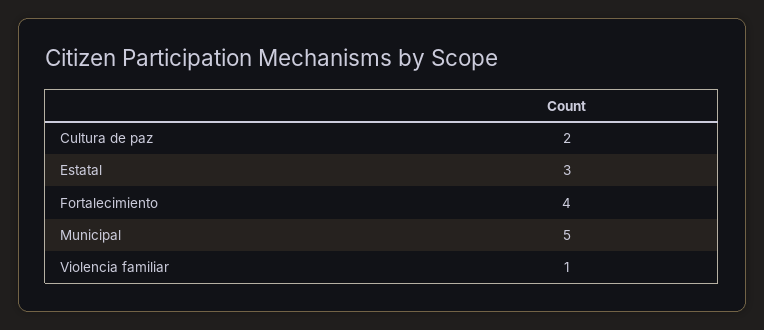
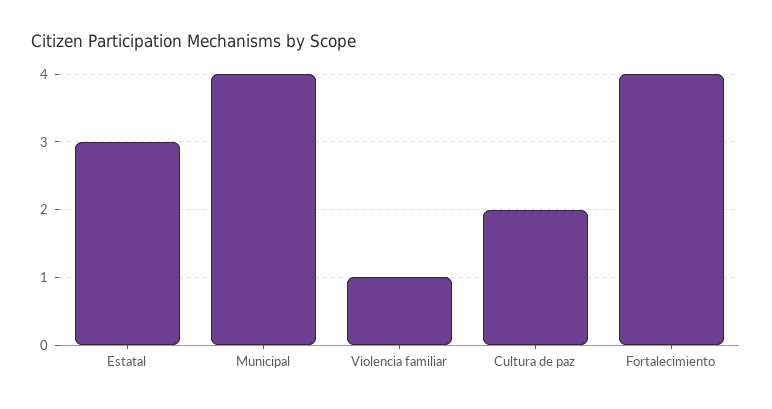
  {
    "Cultura de paz": 2,
    "Estatal": 3,
    "Fortalecimiento": 4,
-   "Municipal": 5,
+   "Municipal": 4,
    "Violencia familiar": 1
  }

